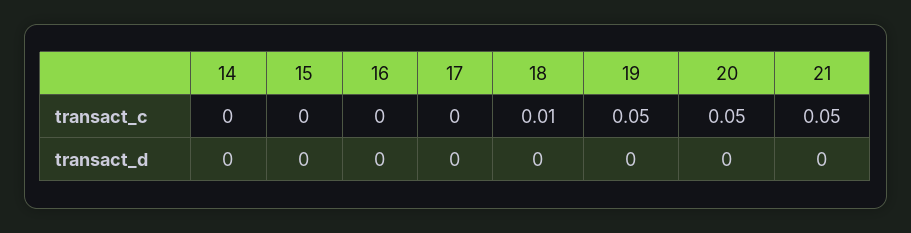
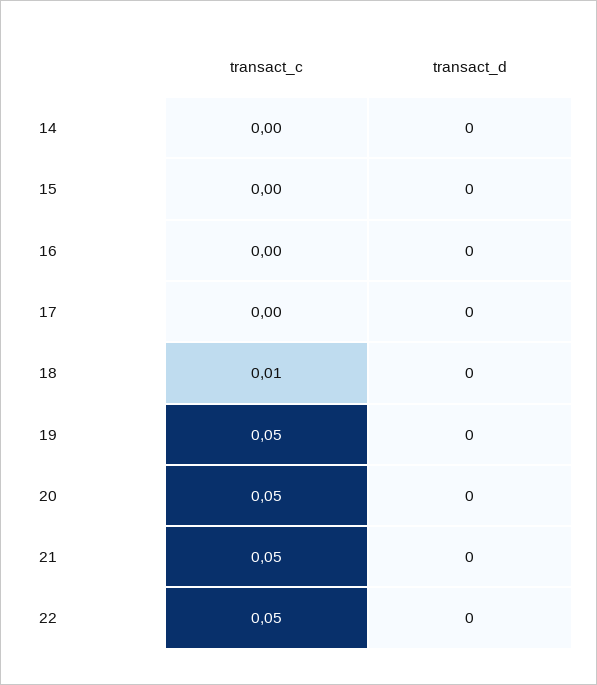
  {
    "14": {
      "transact_c": 0,
      "transact_d": 0
    },
    "15": {
      "transact_c": 0,
      "transact_d": 0
    },
    "16": {
      "transact_c": 0,
      "transact_d": 0
    },
    "17": {
      "transact_c": 0,
      "transact_d": 0
    },
    "18": {
      "transact_c": 0.01,
      "transact_d": 0
    },
    "19": {
      "transact_c": 0.05,
      "transact_d": 0
    },
    "20": {
      "transact_c": 0.05,
      "transact_d": 0
    },
    "21": {
      "transact_c": 0.05,
      "transact_d": 0
-   }
+   },
+   "22": {
+     "transact_c": 0.05,
+     "transact_d": 0
+   }
  }

